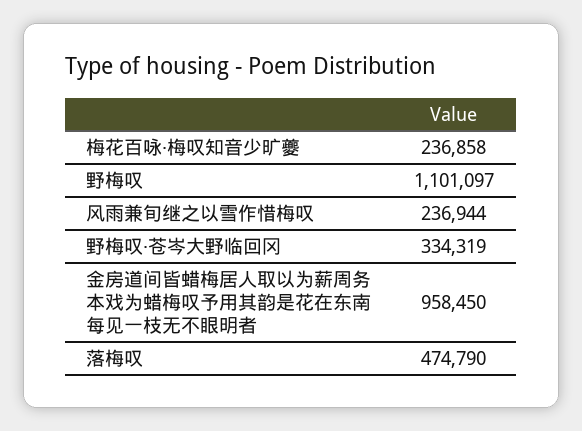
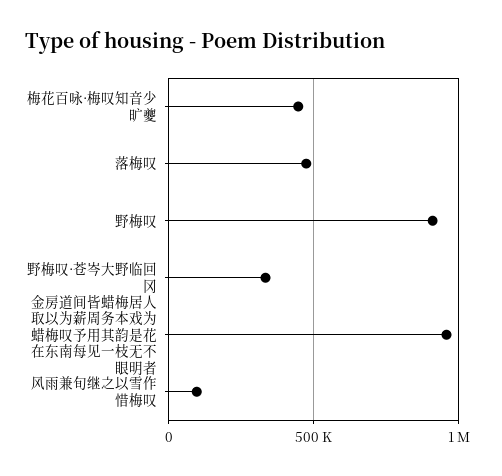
  {
-   "梅花百咏·梅叹知音少旷夔": 236858,
+   "梅花百咏·梅叹知音少旷夔": 450000,
-   "野梅叹": 1101097,
+   "野梅叹": 900000,
-   "风雨兼旬继之以雪作惜梅叹": 236944,
+   "风雨兼旬继之以雪作惜梅叹": 100000,
    "野梅叹·苍岑大野临回冈": 334319,
    "金房道间皆蜡梅居人取以为薪周务本戏为蜡梅叹予用其韵是花在东南每见一枝无不眼明者": 958450,
    "落梅叹": 474790
  }

